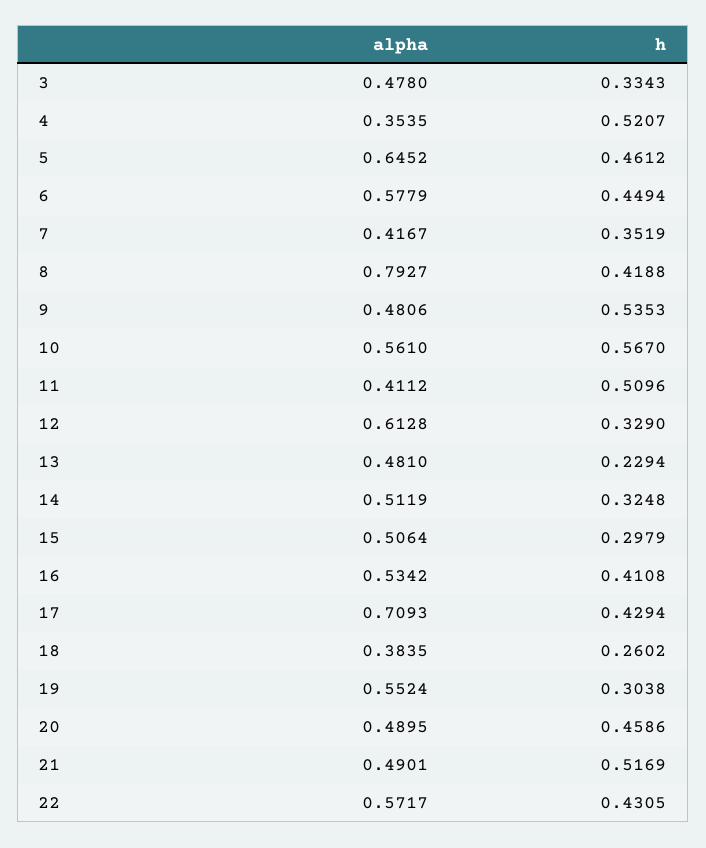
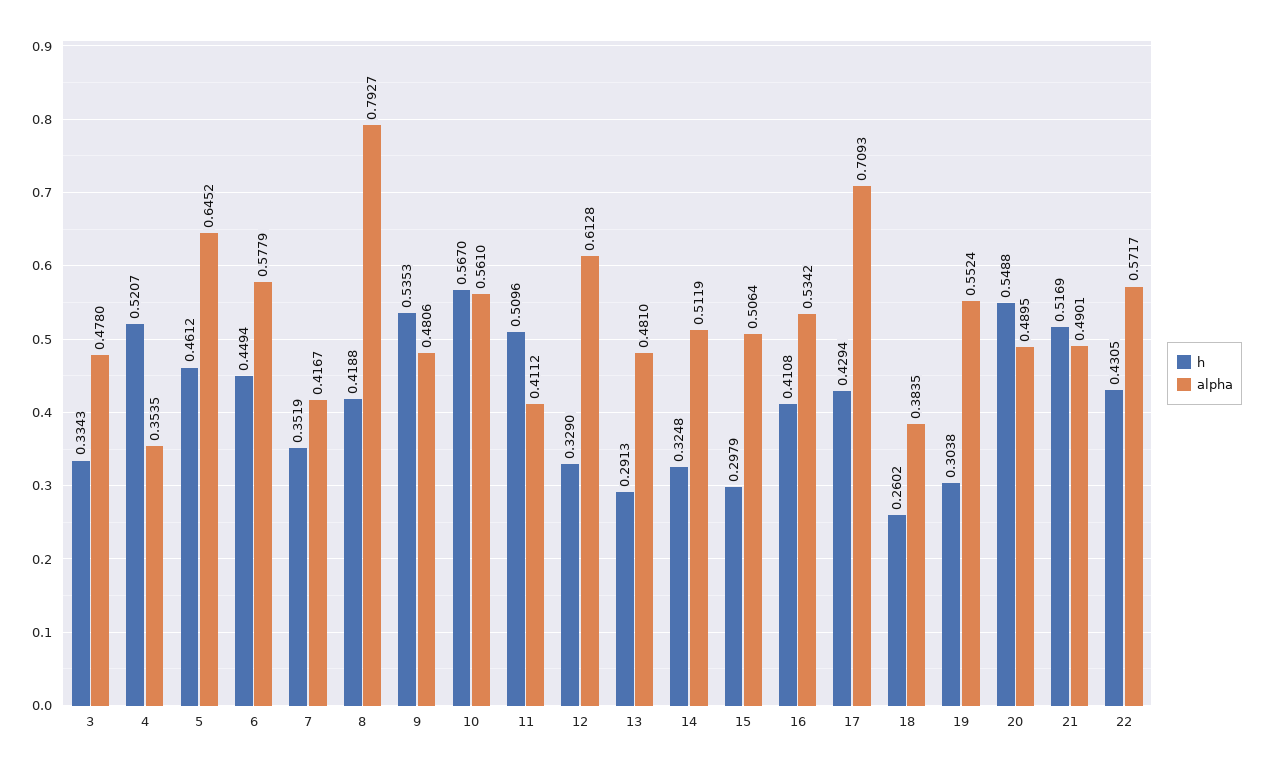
  {
    "alpha": {
      "3": 0.478,
      "4": 0.3535,
      "5": 0.6452,
      "6": 0.5779,
      "7": 0.4167,
      "8": 0.7927,
      "9": 0.4806,
      "10": 0.561,
      "11": 0.4112,
      "12": 0.6128,
      "13": 0.481,
      "14": 0.5119,
      "15": 0.5064,
      "16": 0.5342,
      "17": 0.7093,
      "18": 0.3835,
      "19": 0.5524,
      "20": 0.4895,
      "21": 0.4901,
      "22": 0.5717
    },
    "h": {
      "3": 0.3343,
      "4": 0.5207,
      "5": 0.4612,
      "6": 0.4494,
      "7": 0.3519,
      "8": 0.4188,
      "9": 0.5353,
      "10": 0.567,
      "11": 0.5096,
      "12": 0.329,
-     "13": 0.2294,
+     "13": 0.2913,
      "14": 0.3248,
      "15": 0.2979,
      "16": 0.4108,
      "17": 0.4294,
      "18": 0.2602,
      "19": 0.3038,
-     "20": 0.4586,
+     "20": 0.5488,
      "21": 0.5169,
      "22": 0.4305
    }
  }

